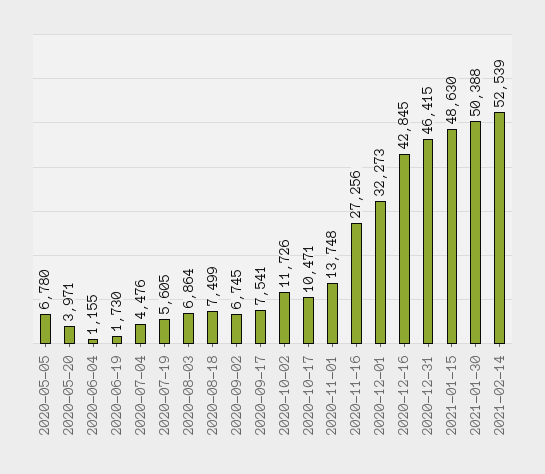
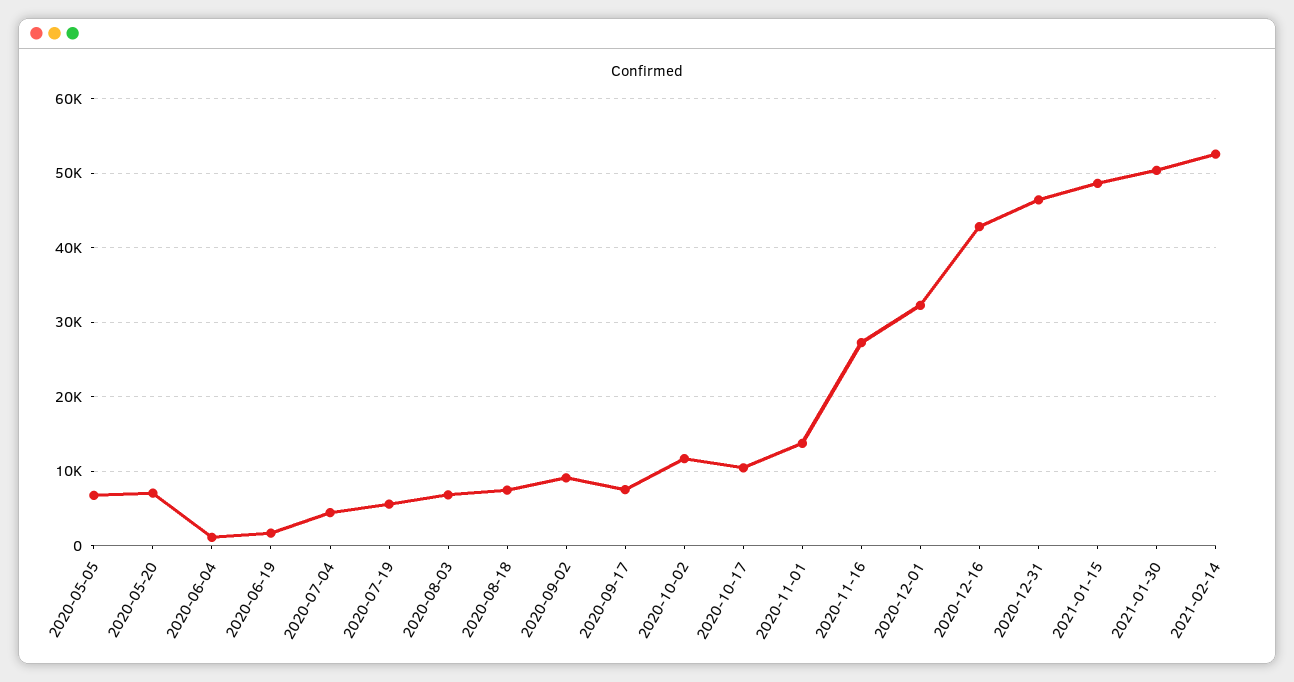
  {
    "2020-05-05": 6780,
-   "2020-05-20": 3971,
+   "2020-05-20": 7000,
    "2020-06-04": 1155,
    "2020-06-19": 1730,
    "2020-07-04": 4476,
    "2020-07-19": 5605,
    "2020-08-03": 6864,
    "2020-08-18": 7499,
-   "2020-09-02": 6745,
+   "2020-09-02": 9000,
    "2020-09-17": 7541,
    "2020-10-02": 11726,
    "2020-10-17": 10471,
    "2020-11-01": 13748,
    "2020-11-16": 27256,
    "2020-12-01": 32273,
    "2020-12-16": 42845,
    "2020-12-31": 46415,
    "2021-01-15": 48630,
    "2021-01-30": 50388,
    "2021-02-14": 52539
  }

